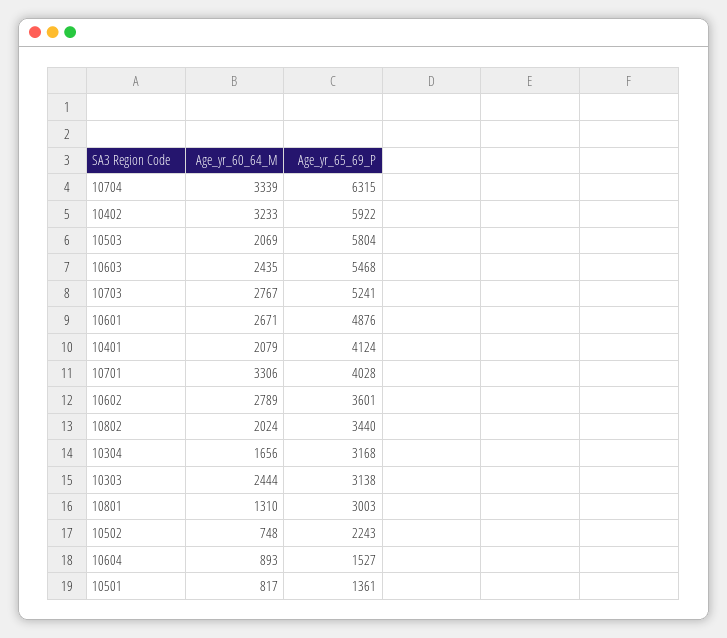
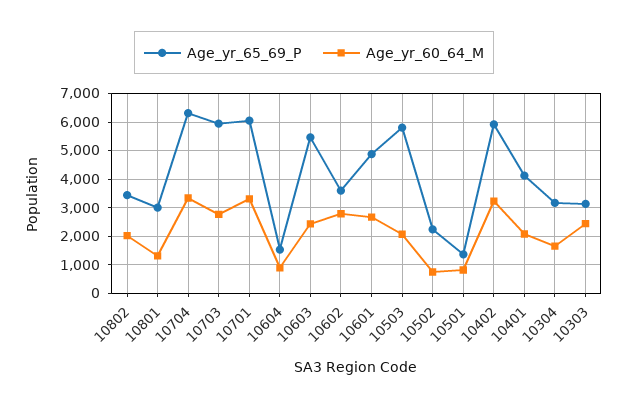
  {
    "Age_yr_60_64_M": {
      "10704": 3339,
      "10402": 3233,
      "10503": 2069,
      "10603": 2435,
      "10703": 2767,
      "10601": 2671,
      "10401": 2079,
      "10701": 3306,
      "10602": 2789,
      "10802": 2024,
      "10304": 1656,
      "10303": 2444,
      "10801": 1310,
      "10502": 748,
      "10604": 893,
      "10501": 817
    },
    "Age_yr_65_69_P": {
      "10704": 6315,
      "10402": 5922,
      "10503": 5804,
      "10603": 5468,
-     "10703": 5241,
+     "10703": 6000,
      "10601": 4876,
      "10401": 4124,
-     "10701": 4028,
+     "10701": 6000,
      "10602": 3601,
      "10802": 3440,
      "10304": 3168,
      "10303": 3138,
      "10801": 3003,
      "10502": 2243,
      "10604": 1527,
      "10501": 1361
    }
  }

